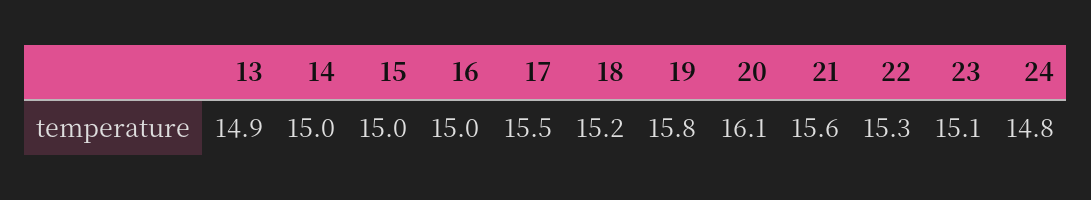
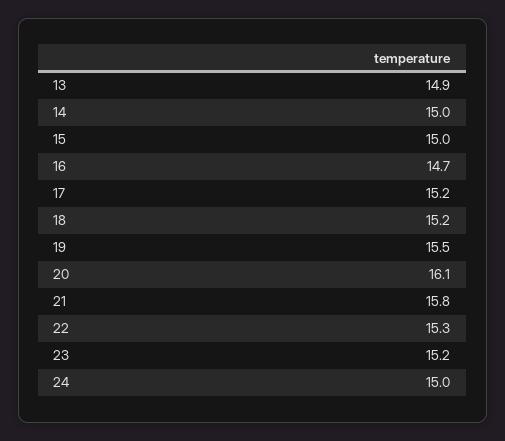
  {
    "13": 14.9,
    "14": 15,
    "15": 15,
-   "16": 15,
+   "16": 14.7,
-   "17": 15.5,
+   "17": 15.2,
    "18": 15.2,
-   "19": 15.8,
+   "19": 15.5,
    "20": 16.1,
-   "21": 15.6,
+   "21": 15.8,
    "22": 15.3,
-   "23": 15.1,
+   "23": 15.2,
-   "24": 14.8
+   "24": 15
  }

